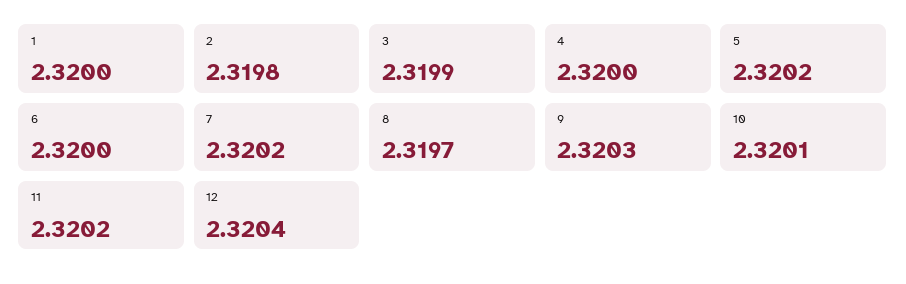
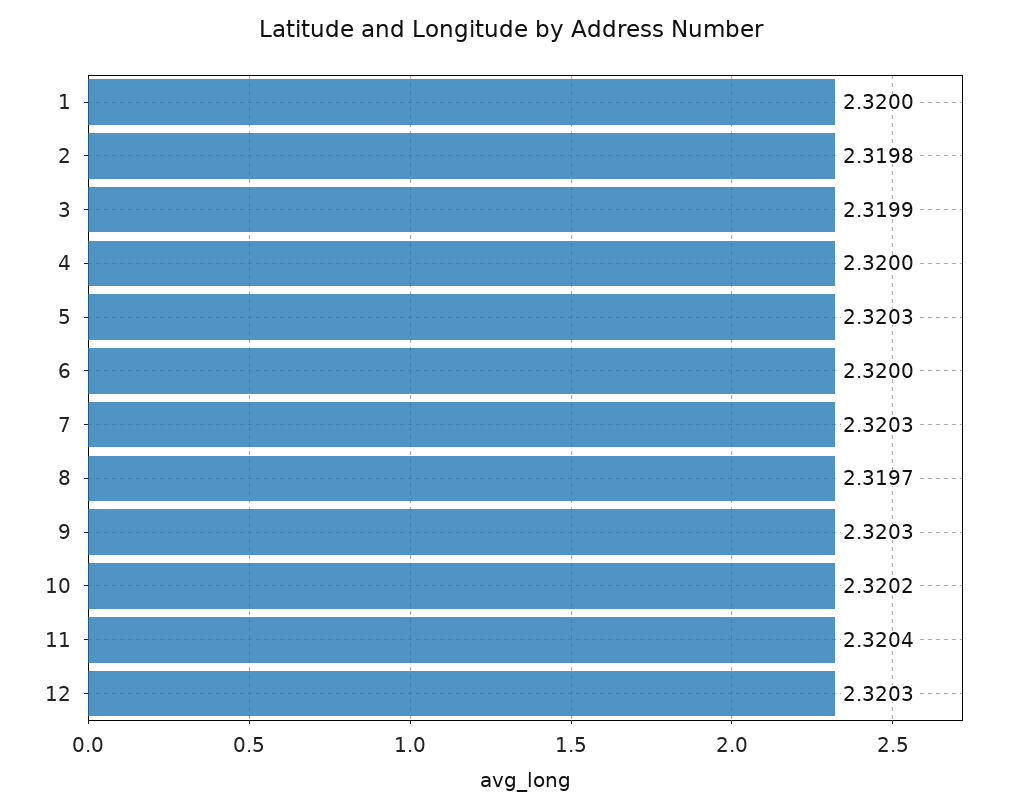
  {
    "1": 2.32,
    "2": 2.3198,
    "3": 2.3199,
    "4": 2.32,
-   "5": 2.3202,
+   "5": 2.3203,
    "6": 2.32,
-   "7": 2.3202,
+   "7": 2.3203,
    "8": 2.3197,
    "9": 2.3203,
-   "10": 2.3201,
+   "10": 2.3202,
-   "11": 2.3202,
+   "11": 2.3204,
-   "12": 2.3204
+   "12": 2.3203
  }

